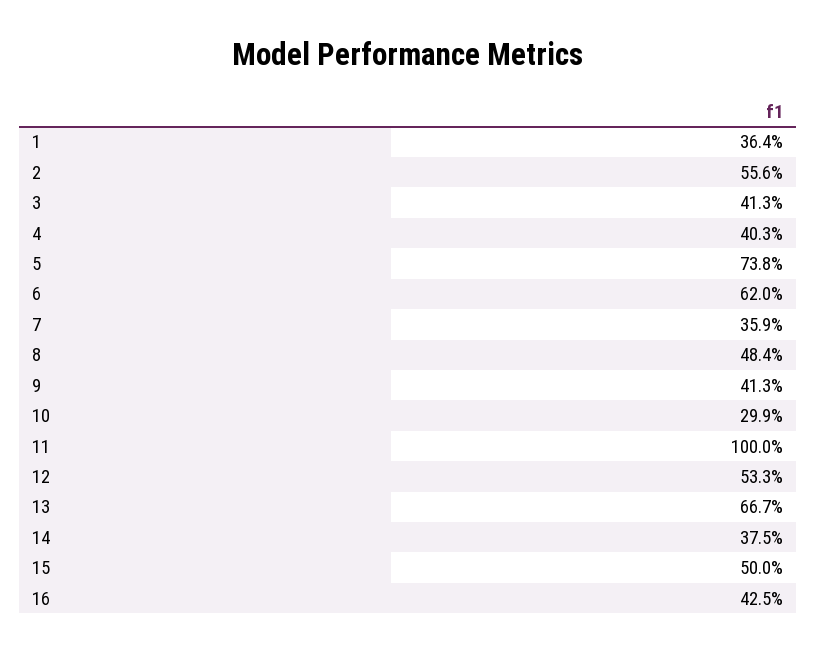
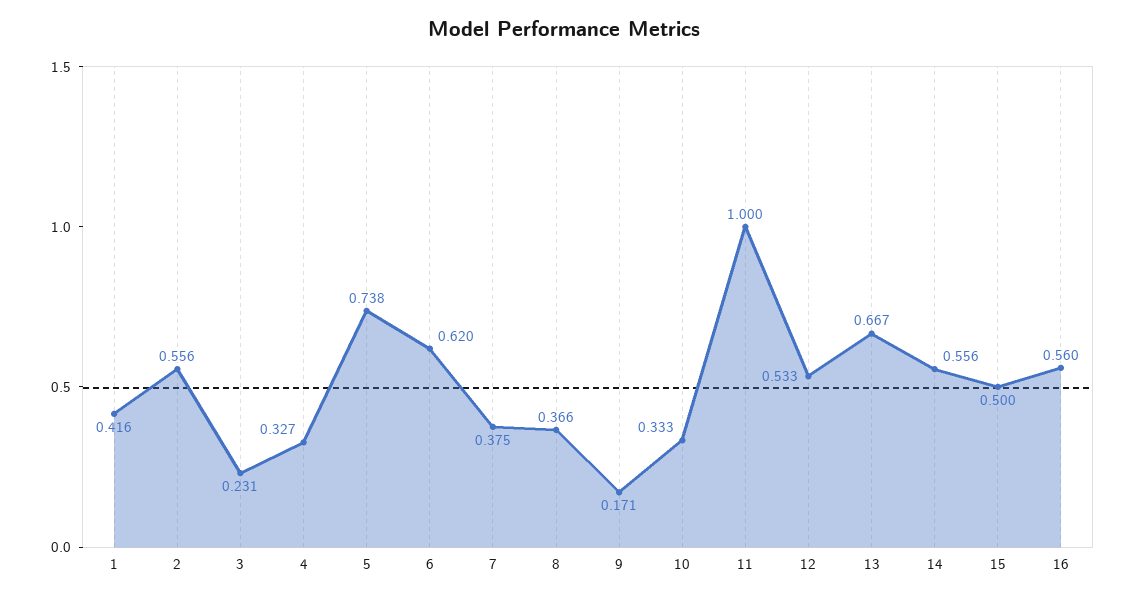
  {
-   "1": 0.364,
+   "1": 0.416,
    "2": 0.556,
-   "3": 0.413,
+   "3": 0.231,
-   "4": 0.403,
+   "4": 0.327,
    "5": 0.738,
    "6": 0.62,
-   "7": 0.359,
+   "7": 0.375,
-   "8": 0.484,
+   "8": 0.366,
-   "9": 0.413,
+   "9": 0.171,
-   "10": 0.299,
+   "10": 0.333,
    "11": 1,
    "12": 0.533,
    "13": 0.667,
-   "14": 0.375,
+   "14": 0.556,
    "15": 0.5,
-   "16": 0.425
+   "16": 0.56
  }

